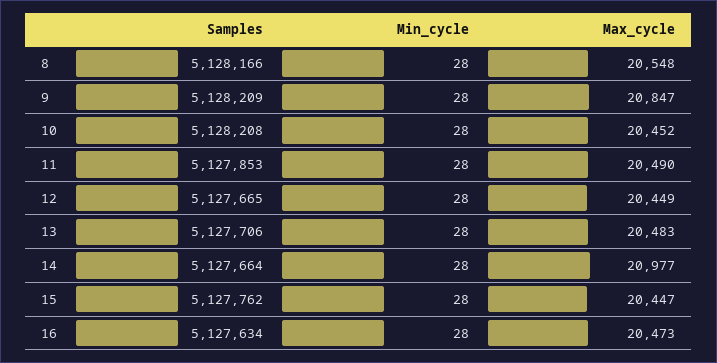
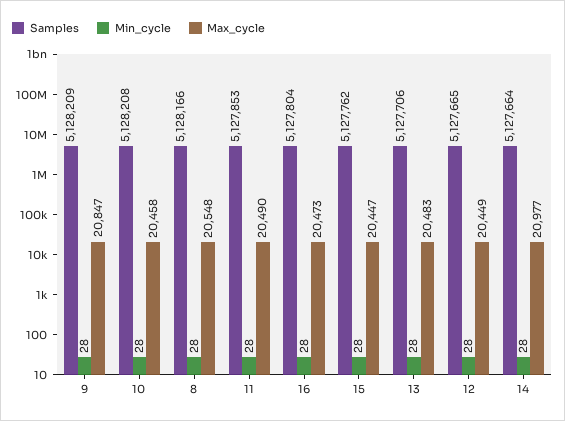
  {
    "Samples": {
      "8": 5128166,
      "9": 5128209,
      "10": 5128208,
      "11": 5127853,
      "12": 5127665,
      "13": 5127706,
      "14": 5127664,
      "15": 5127762,
-     "16": 5127634
+     "16": 5127804
    },
    "Min_cycle": {
      "8": 28,
      "9": 28,
      "10": 28,
      "11": 28,
      "12": 28,
      "13": 28,
      "14": 28,
      "15": 28,
      "16": 28
    },
    "Max_cycle": {
      "8": 20548,
      "9": 20847,
-     "10": 20452,
+     "10": 20458,
      "11": 20490,
      "12": 20449,
      "13": 20483,
      "14": 20977,
      "15": 20447,
      "16": 20473
    }
  }

